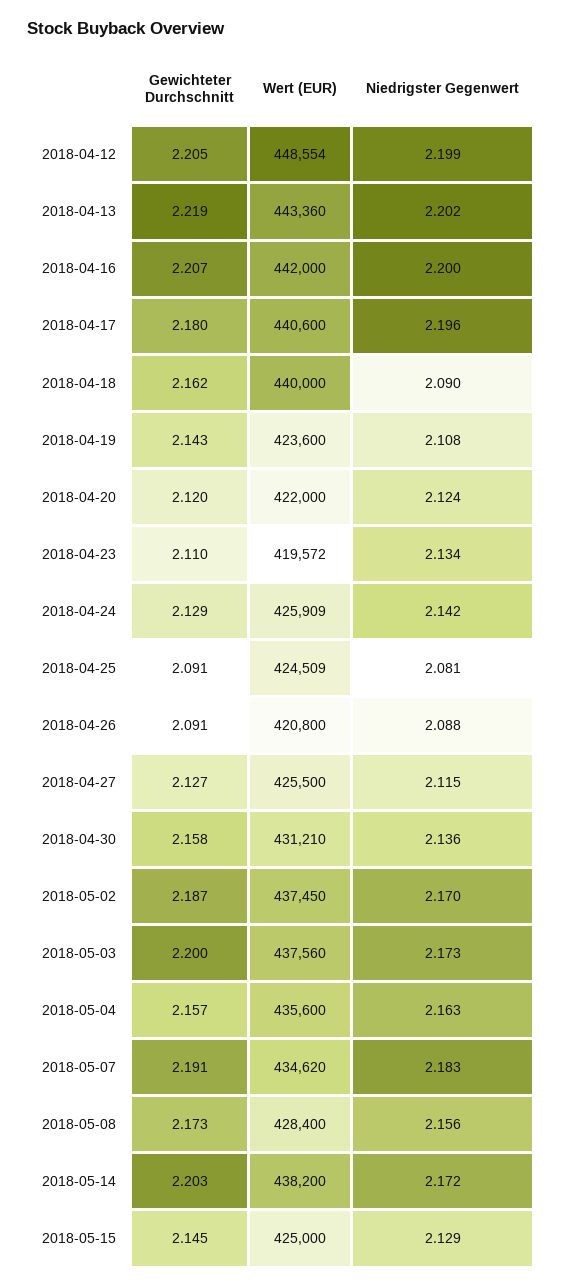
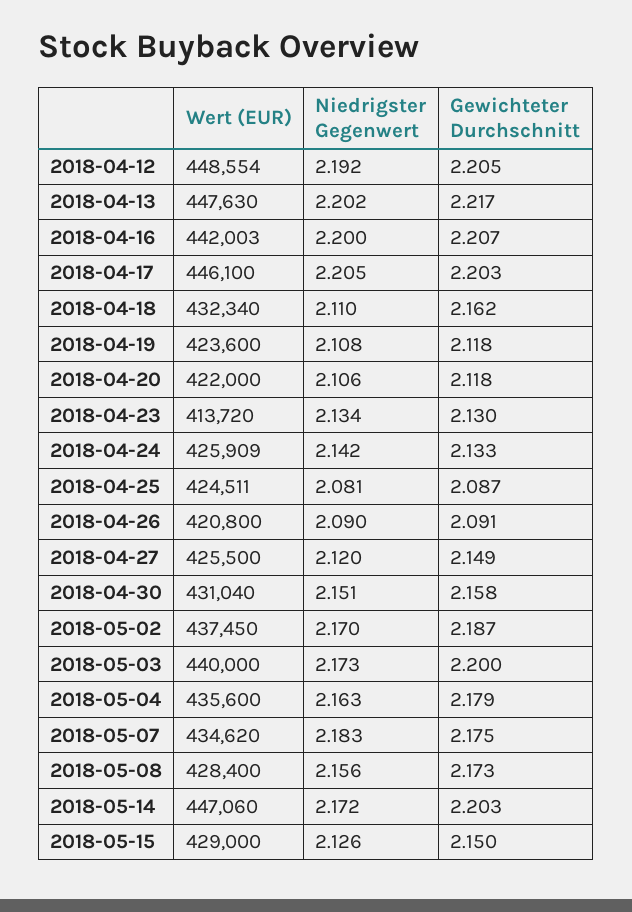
  {
    "Gewichteter Durchschnitt": {
      "2018-04-12": 2.205,
-     "2018-04-13": 2.219,
+     "2018-04-13": 2.217,
      "2018-04-16": 2.207,
-     "2018-04-17": 2.18,
+     "2018-04-17": 2.203,
      "2018-04-18": 2.162,
-     "2018-04-19": 2.143,
+     "2018-04-19": 2.118,
-     "2018-04-20": 2.12,
+     "2018-04-20": 2.118,
-     "2018-04-23": 2.11,
+     "2018-04-23": 2.13,
-     "2018-04-24": 2.129,
+     "2018-04-24": 2.133,
-     "2018-04-25": 2.091,
+     "2018-04-25": 2.087,
      "2018-04-26": 2.091,
-     "2018-04-27": 2.127,
+     "2018-04-27": 2.149,
      "2018-04-30": 2.158,
      "2018-05-02": 2.187,
      "2018-05-03": 2.2,
-     "2018-05-04": 2.157,
+     "2018-05-04": 2.179,
-     "2018-05-07": 2.191,
+     "2018-05-07": 2.175,
      "2018-05-08": 2.173,
      "2018-05-14": 2.203,
-     "2018-05-15": 2.145
+     "2018-05-15": 2.15
    },
    "Wert (EUR)": {
      "2018-04-12": 448554,
-     "2018-04-13": 443360,
+     "2018-04-13": 447630,
-     "2018-04-16": 442000,
+     "2018-04-16": 442003,
-     "2018-04-17": 440600,
+     "2018-04-17": 446100,
-     "2018-04-18": 440000,
+     "2018-04-18": 432340,
      "2018-04-19": 423600,
      "2018-04-20": 422000,
-     "2018-04-23": 419572,
+     "2018-04-23": 413720,
      "2018-04-24": 425909,
-     "2018-04-25": 424509,
+     "2018-04-25": 424511,
      "2018-04-26": 420800,
      "2018-04-27": 425500,
-     "2018-04-30": 431210,
+     "2018-04-30": 431040,
      "2018-05-02": 437450,
-     "2018-05-03": 437560,
+     "2018-05-03": 440000,
      "2018-05-04": 435600,
      "2018-05-07": 434620,
      "2018-05-08": 428400,
-     "2018-05-14": 438200,
+     "2018-05-14": 447060,
-     "2018-05-15": 425000
+     "2018-05-15": 429000
    },
    "Niedrigster Gegenwert": {
-     "2018-04-12": 2.199,
+     "2018-04-12": 2.192,
      "2018-04-13": 2.202,
      "2018-04-16": 2.2,
-     "2018-04-17": 2.196,
+     "2018-04-17": 2.205,
-     "2018-04-18": 2.09,
+     "2018-04-18": 2.11,
      "2018-04-19": 2.108,
-     "2018-04-20": 2.124,
+     "2018-04-20": 2.106,
      "2018-04-23": 2.134,
      "2018-04-24": 2.142,
      "2018-04-25": 2.081,
-     "2018-04-26": 2.088,
+     "2018-04-26": 2.09,
-     "2018-04-27": 2.115,
+     "2018-04-27": 2.12,
-     "2018-04-30": 2.136,
+     "2018-04-30": 2.151,
      "2018-05-02": 2.17,
      "2018-05-03": 2.173,
      "2018-05-04": 2.163,
      "2018-05-07": 2.183,
      "2018-05-08": 2.156,
      "2018-05-14": 2.172,
-     "2018-05-15": 2.129
+     "2018-05-15": 2.126
    }
  }

